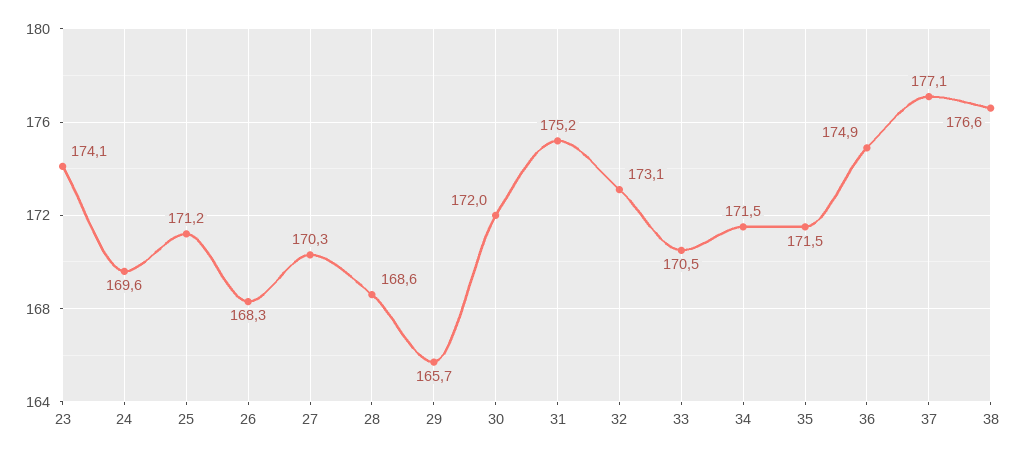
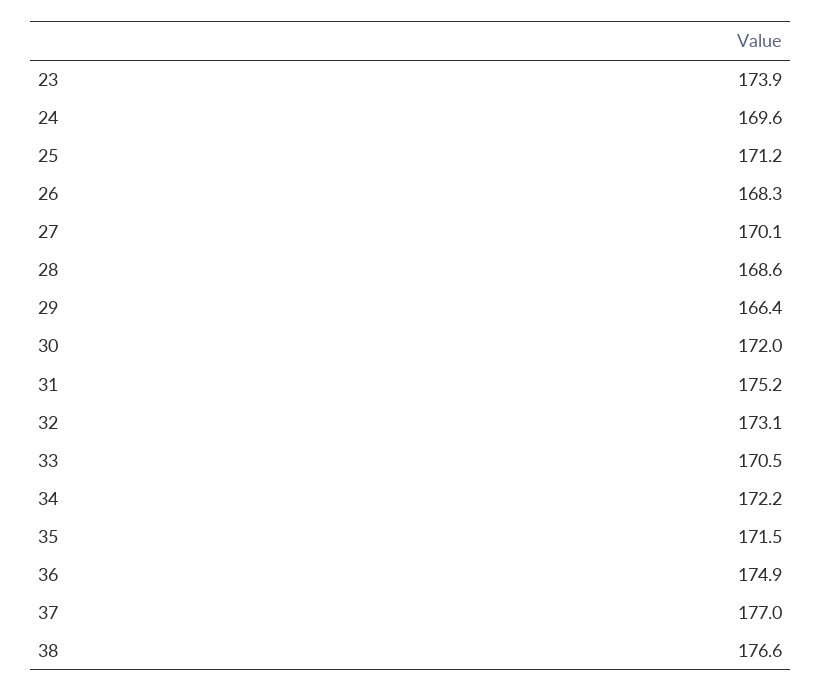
  {
-   "23": 174.1,
+   "23": 173.9,
    "24": 169.6,
    "25": 171.2,
    "26": 168.3,
-   "27": 170.3,
+   "27": 170.1,
    "28": 168.6,
-   "29": 165.7,
+   "29": 166.4,
    "30": 172,
    "31": 175.2,
    "32": 173.1,
    "33": 170.5,
-   "34": 171.5,
+   "34": 172.2,
    "35": 171.5,
    "36": 174.9,
-   "37": 177.1,
+   "37": 177,
    "38": 176.6
  }

